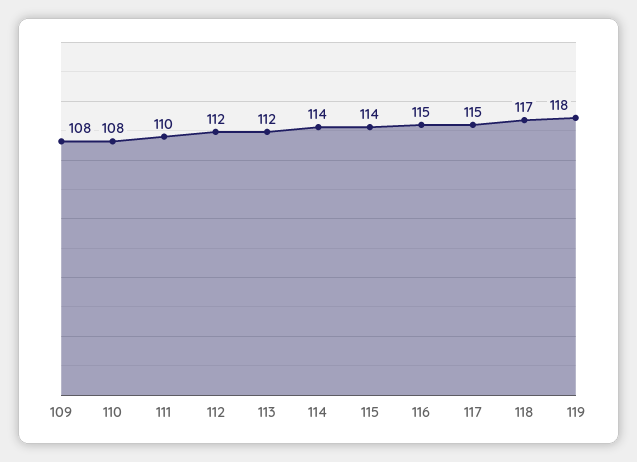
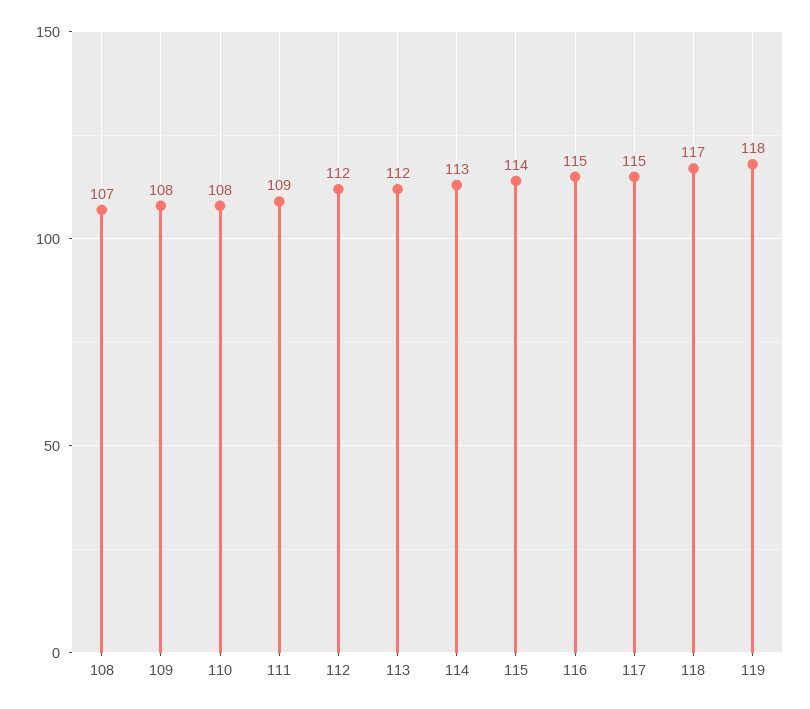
  {
    "109": 108,
    "110": 108,
-   "111": 110,
+   "111": 109,
    "112": 112,
    "113": 112,
-   "114": 114,
+   "114": 113,
    "115": 114,
    "116": 115,
    "117": 115,
    "118": 117,
-   "119": 118
+   "119": 118,
+   "108": 107
  }

